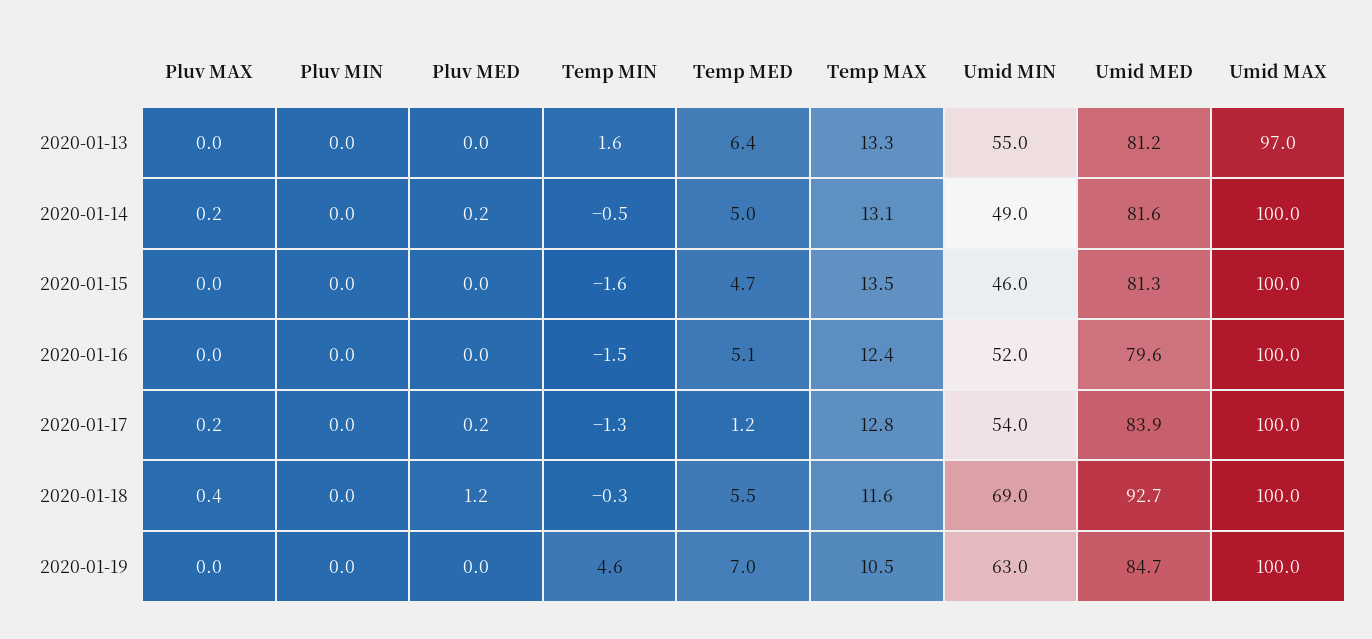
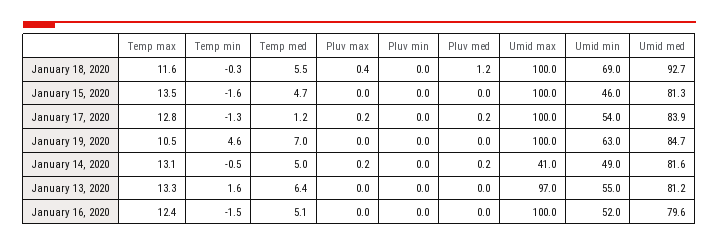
  {
    "Pluv MAX": {
      "2020-01-13": 0,
      "2020-01-14": 0.2,
      "2020-01-15": 0,
      "2020-01-16": 0,
      "2020-01-17": 0.2,
      "2020-01-18": 0.4,
      "2020-01-19": 0
    },
    "Pluv MIN": {
      "2020-01-13": 0,
      "2020-01-14": 0,
      "2020-01-15": 0,
      "2020-01-16": 0,
      "2020-01-17": 0,
      "2020-01-18": 0,
      "2020-01-19": 0
    },
    "Pluv MED": {
      "2020-01-13": 0,
      "2020-01-14": 0.2,
      "2020-01-15": 0,
      "2020-01-16": 0,
      "2020-01-17": 0.2,
      "2020-01-18": 1.2,
      "2020-01-19": 0
    },
    "Temp MIN": {
      "2020-01-13": 1.6,
      "2020-01-14": -0.5,
      "2020-01-15": -1.6,
      "2020-01-16": -1.5,
      "2020-01-17": -1.3,
      "2020-01-18": -0.3,
      "2020-01-19": 4.6
    },
    "Temp MED": {
      "2020-01-13": 6.4,
      "2020-01-14": 5,
      "2020-01-15": 4.7,
      "2020-01-16": 5.1,
      "2020-01-17": 1.2,
      "2020-01-18": 5.5,
      "2020-01-19": 7
    },
    "Temp MAX": {
      "2020-01-13": 13.3,
      "2020-01-14": 13.1,
      "2020-01-15": 13.5,
      "2020-01-16": 12.4,
      "2020-01-17": 12.8,
      "2020-01-18": 11.6,
      "2020-01-19": 10.5
    },
    "Umid MIN": {
      "2020-01-13": 55,
      "2020-01-14": 49,
      "2020-01-15": 46,
      "2020-01-16": 52,
      "2020-01-17": 54,
      "2020-01-18": 69,
      "2020-01-19": 63
    },
    "Umid MED": {
      "2020-01-13": 81.2,
      "2020-01-14": 81.6,
      "2020-01-15": 81.3,
      "2020-01-16": 79.6,
      "2020-01-17": 83.9,
      "2020-01-18": 92.7,
      "2020-01-19": 84.7
    },
    "Umid MAX": {
      "2020-01-13": 97,
-     "2020-01-14": 100,
+     "2020-01-14": 41,
      "2020-01-15": 100,
      "2020-01-16": 100,
      "2020-01-17": 100,
      "2020-01-18": 100,
      "2020-01-19": 100
    }
  }

